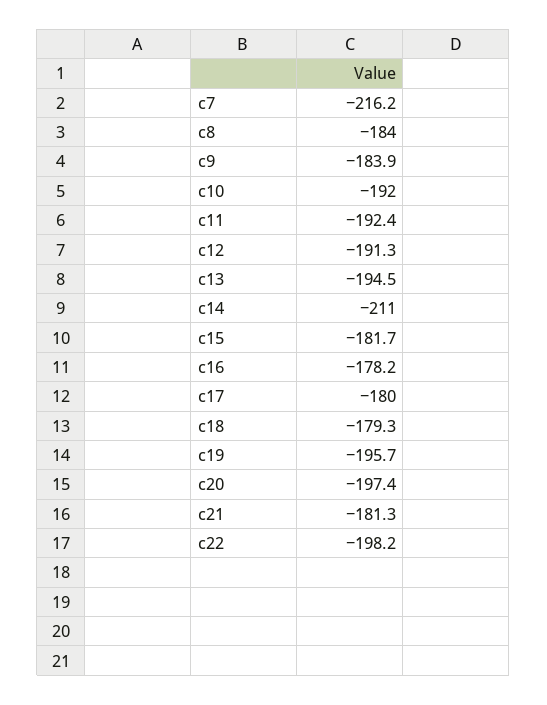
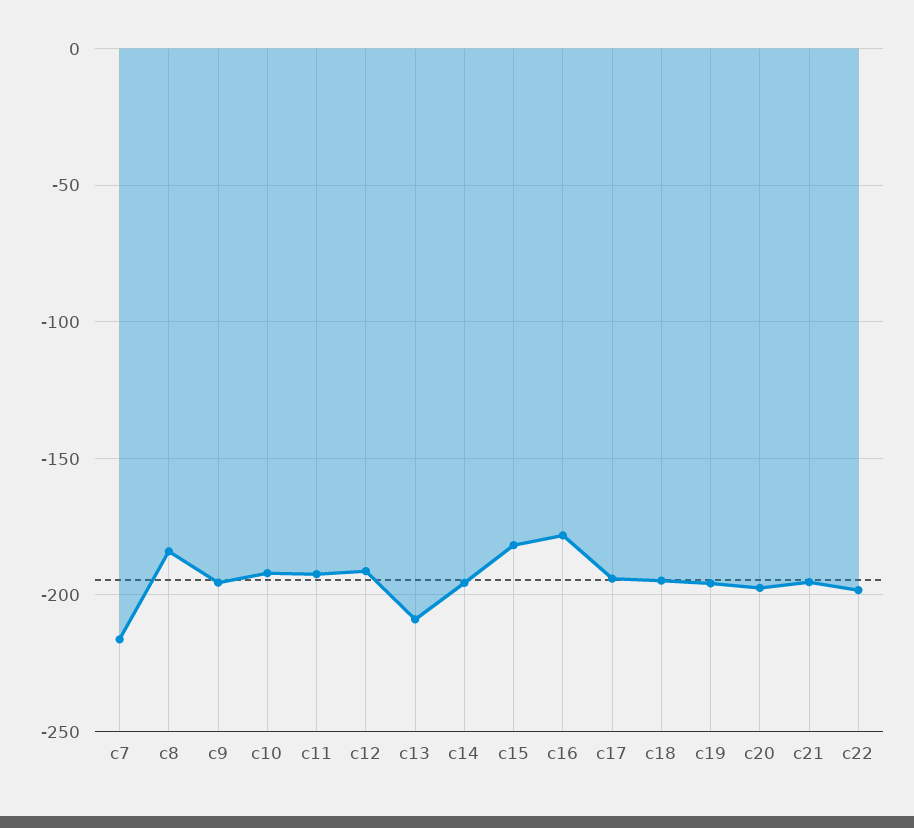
  {
    "c7": -216.2,
    "c8": -184,
-   "c9": -183.9,
+   "c9": -195,
    "c10": -192,
    "c11": -192.4,
    "c12": -191.3,
-   "c13": -194.5,
+   "c13": -210,
-   "c14": -211,
+   "c14": -195,
    "c15": -181.7,
    "c16": -178.2,
-   "c17": -180,
+   "c17": -195,
-   "c18": -179.3,
+   "c18": -195,
    "c19": -195.7,
    "c20": -197.4,
-   "c21": -181.3,
+   "c21": -195,
    "c22": -198.2
  }

